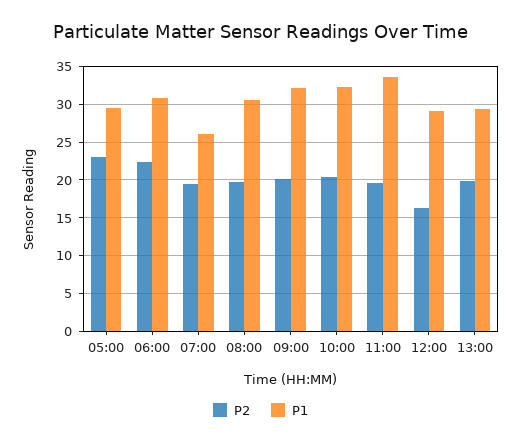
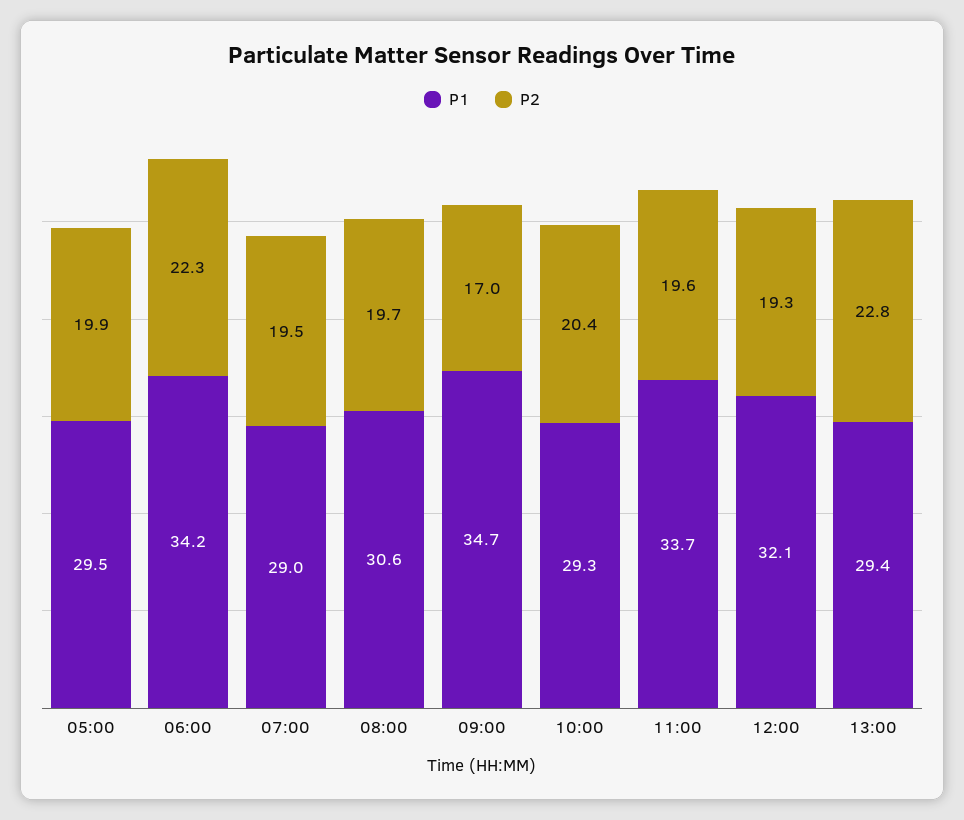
  {
    "P2": {
-     "05:00": 23,
+     "05:00": 19.9,
      "06:00": 22.3,
      "07:00": 19.5,
      "08:00": 19.7,
-     "09:00": 20,
+     "09:00": 17,
      "10:00": 20.4,
      "11:00": 19.6,
-     "12:00": 16,
+     "12:00": 19.3,
-     "13:00": 20
+     "13:00": 22.8
    },
    "P1": {
      "05:00": 29.5,
-     "06:00": 31,
+     "06:00": 34.2,
-     "07:00": 26,
+     "07:00": 29,
      "08:00": 30.6,
-     "09:00": 32,
+     "09:00": 34.7,
-     "10:00": 32,
+     "10:00": 29.3,
      "11:00": 33.7,
-     "12:00": 29,
+     "12:00": 32.1,
      "13:00": 29.4
    }
  }

